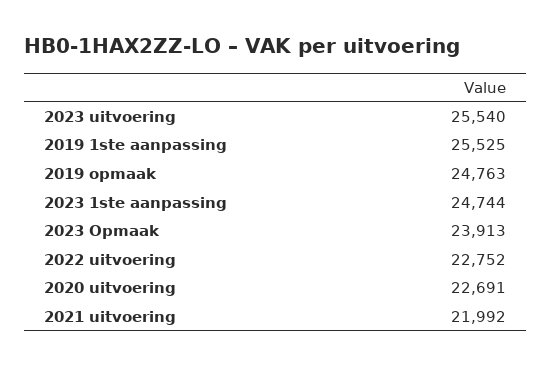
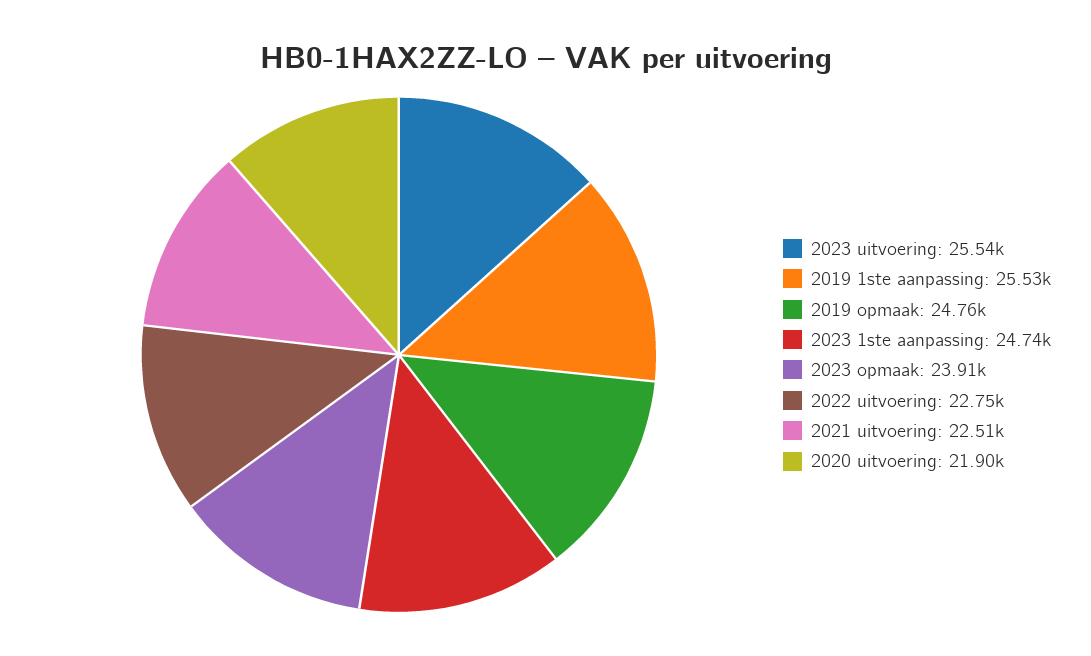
  {
    "2023 uitvoering": 25540,
    "2019 1ste aanpassing": 25525,
    "2019 opmaak": 24763,
    "2023 1ste aanpassing": 24744,
    "2023 Opmaak": 23913,
    "2022 uitvoering": 22752,
-   "2020 uitvoering": 22691,
+   "2020 uitvoering": 21900,
-   "2021 uitvoering": 21992
+   "2021 uitvoering": 22510
  }

